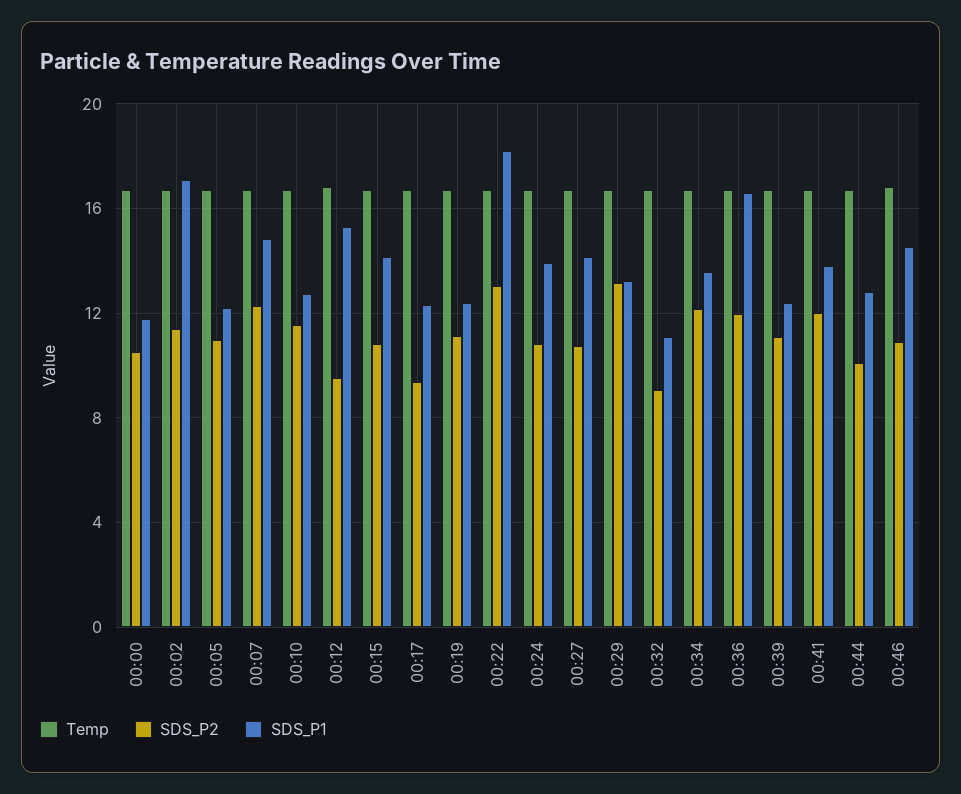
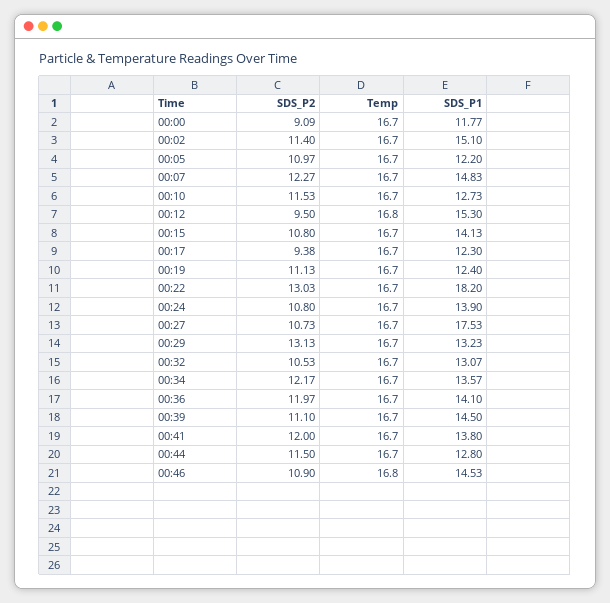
  {
    "Temp": {
      "00:00": 16.7,
      "00:02": 16.7,
      "00:05": 16.7,
      "00:07": 16.7,
      "00:10": 16.7,
      "00:12": 16.8,
      "00:15": 16.7,
      "00:17": 16.7,
      "00:19": 16.7,
      "00:22": 16.7,
      "00:24": 16.7,
      "00:27": 16.7,
      "00:29": 16.7,
      "00:32": 16.7,
      "00:34": 16.7,
      "00:36": 16.7,
      "00:39": 16.7,
      "00:41": 16.7,
      "00:44": 16.7,
      "00:46": 16.8
    },
    "SDS_P2": {
-     "00:00": 10.5,
+     "00:00": 9.09,
      "00:02": 11.4,
      "00:05": 10.97,
      "00:07": 12.27,
      "00:10": 11.53,
      "00:12": 9.5,
      "00:15": 10.8,
      "00:17": 9.38,
      "00:19": 11.13,
      "00:22": 13.03,
      "00:24": 10.8,
      "00:27": 10.73,
      "00:29": 13.13,
-     "00:32": 9,
+     "00:32": 10.53,
      "00:34": 12.17,
      "00:36": 11.97,
      "00:39": 11.1,
      "00:41": 12,
-     "00:44": 10,
+     "00:44": 11.5,
      "00:46": 10.9
    },
    "SDS_P1": {
      "00:00": 11.77,
-     "00:02": 17,
+     "00:02": 15.1,
      "00:05": 12.2,
      "00:07": 14.83,
      "00:10": 12.73,
      "00:12": 15.3,
      "00:15": 14.13,
      "00:17": 12.3,
      "00:19": 12.4,
      "00:22": 18.2,
      "00:24": 13.9,
-     "00:27": 14,
+     "00:27": 17.53,
      "00:29": 13.23,
-     "00:32": 11,
+     "00:32": 13.07,
      "00:34": 13.57,
-     "00:36": 16.5,
+     "00:36": 14.1,
-     "00:39": 12.5,
+     "00:39": 14.5,
      "00:41": 13.8,
      "00:44": 12.8,
      "00:46": 14.53
    }
  }

